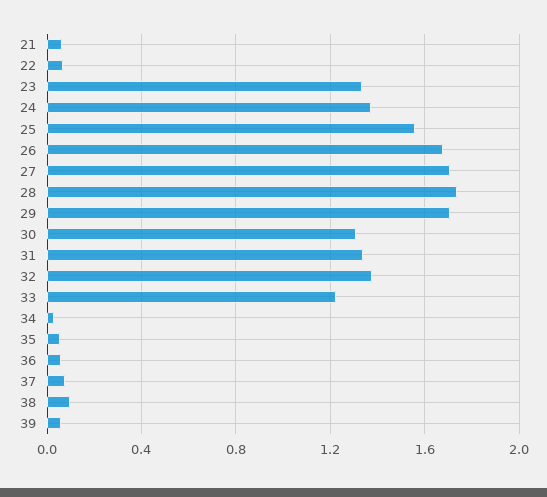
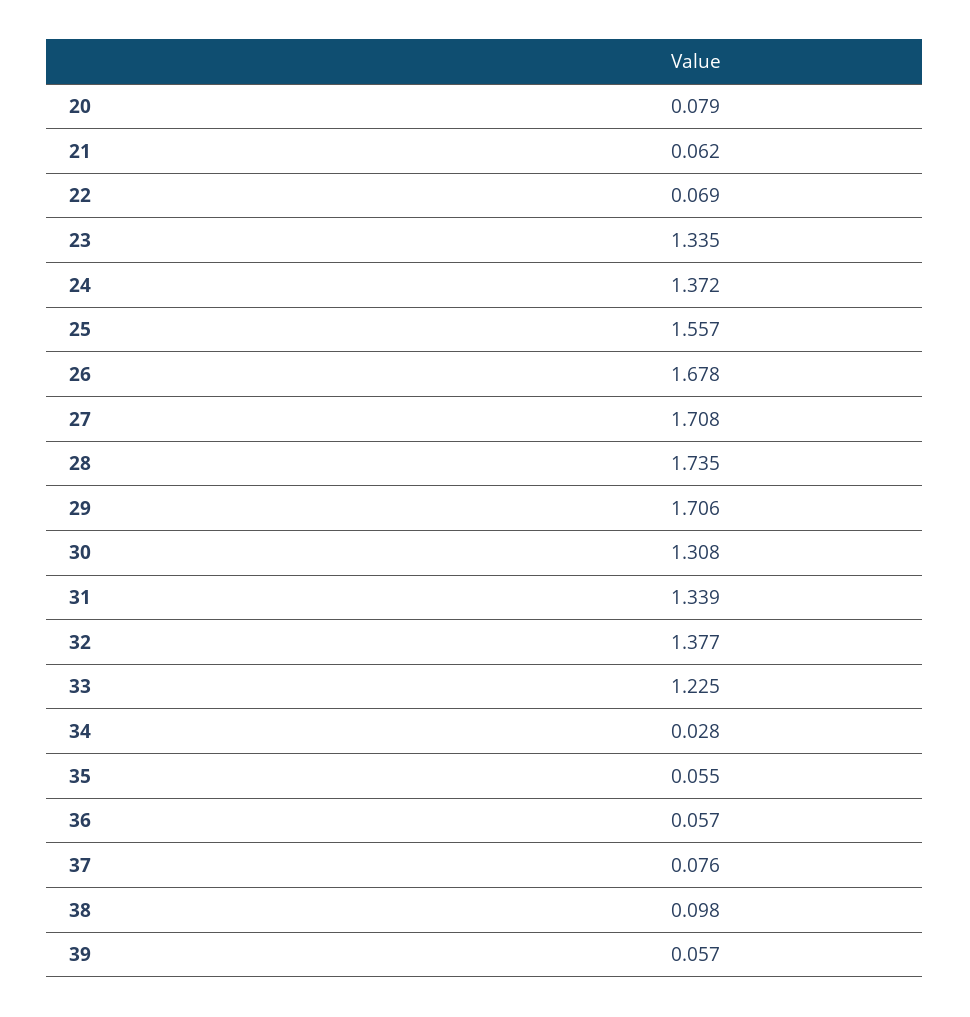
  {
    "21": 0.062,
    "22": 0.069,
    "23": 1.335,
    "24": 1.372,
    "25": 1.557,
    "26": 1.678,
    "27": 1.708,
    "28": 1.735,
    "29": 1.706,
    "30": 1.308,
    "31": 1.339,
    "32": 1.377,
    "33": 1.225,
    "34": 0.028,
    "35": 0.055,
    "36": 0.057,
    "37": 0.076,
    "38": 0.098,
-   "39": 0.057
+   "39": 0.057,
+   "20": 0.079
  }

